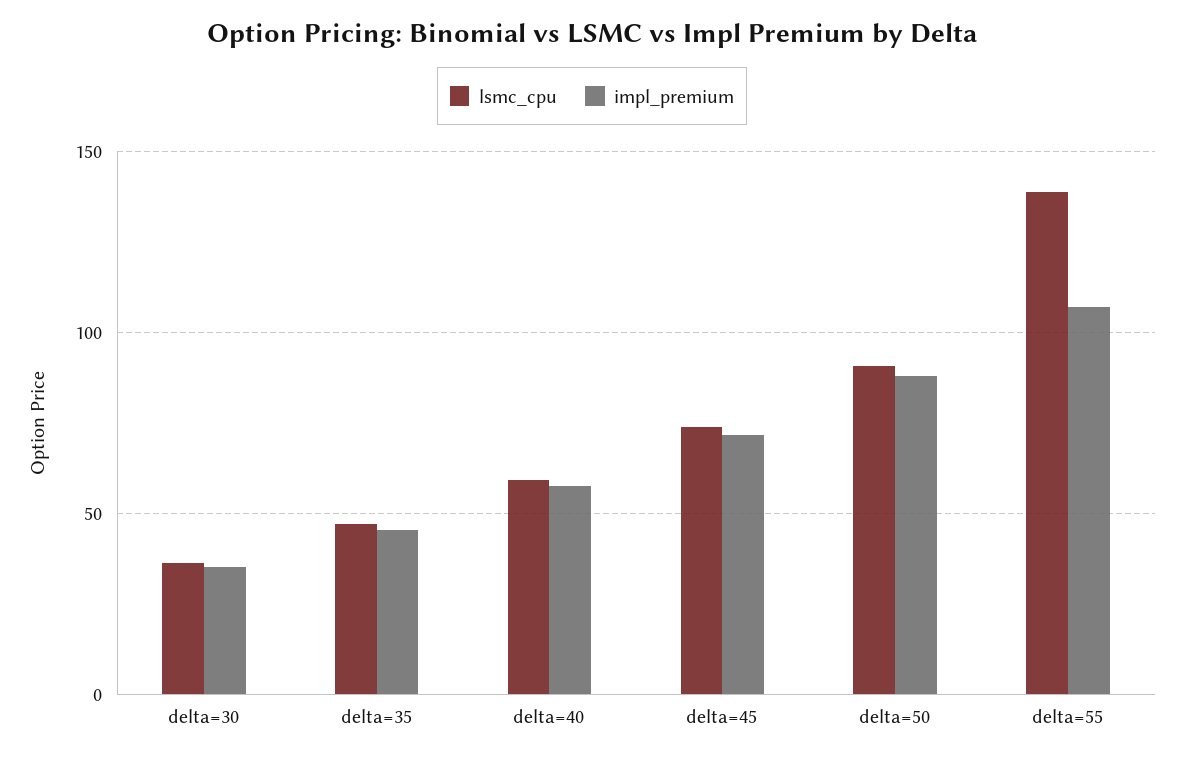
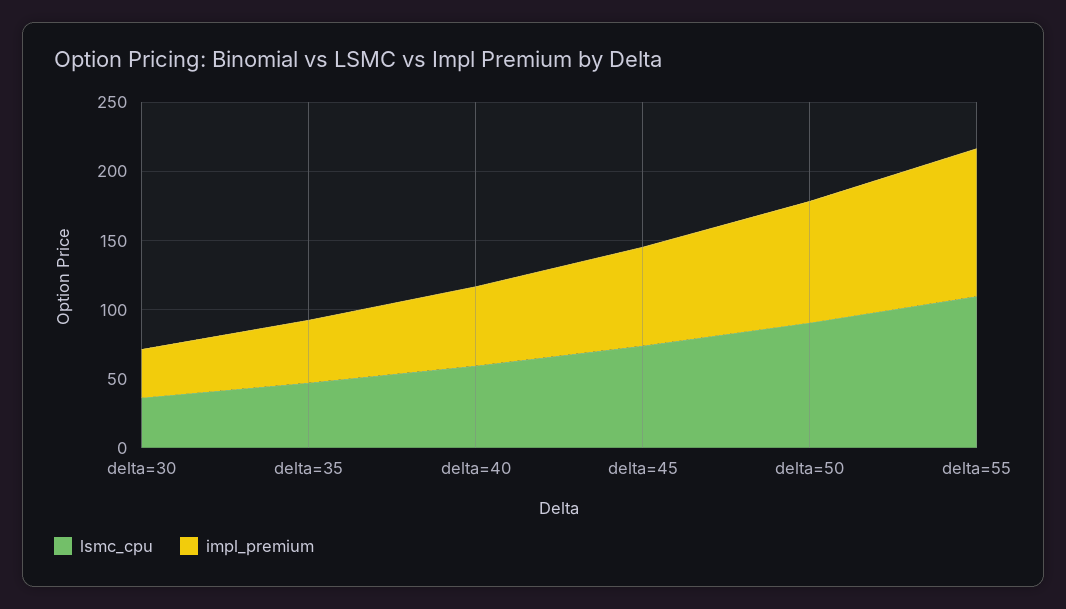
  {
    "lsmc_cpu": {
      "delta=30": 35,
      "delta=35": 45,
      "delta=40": 60,
      "delta=45": 75,
      "delta=50": 90,
-     "delta=55": 140
+     "delta=55": 110
    },
    "impl_premium": {
      "delta=30": 35,
      "delta=35": 45,
      "delta=40": 55,
      "delta=45": 70,
      "delta=50": 90,
      "delta=55": 105
    }
  }

